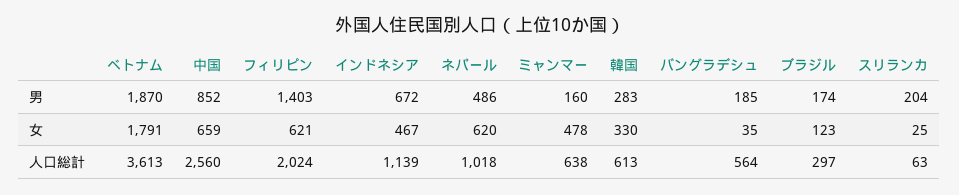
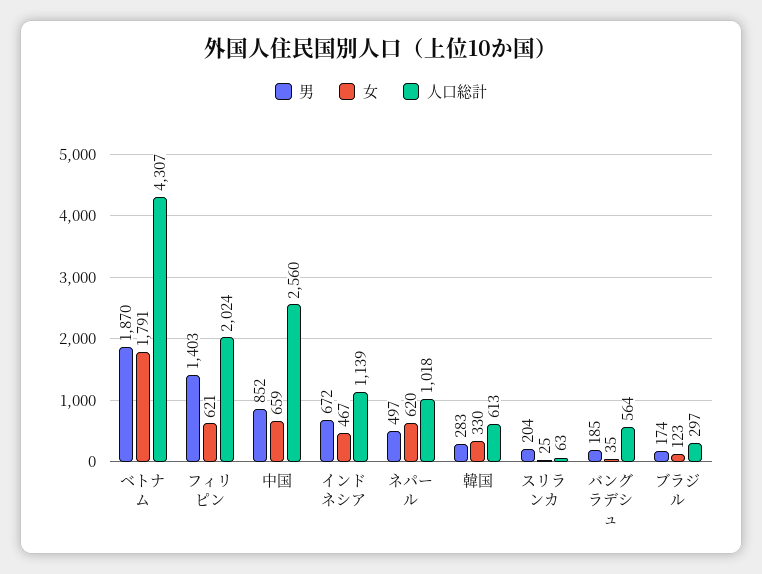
  {
    "男": {
      "ベトナム": 1870,
      "中国": 852,
      "フィリピン": 1403,
      "インドネシア": 672,
-     "ネパール": 486,
+     "ネパール": 497,
-     "ミャンマー": 160,
      "韓国": 283,
      "バングラデシュ": 185,
      "ブラジル": 174,
      "スリランカ": 204
    },
    "女": {
      "ベトナム": 1791,
      "中国": 659,
      "フィリピン": 621,
      "インドネシア": 467,
      "ネパール": 620,
-     "ミャンマー": 478,
      "韓国": 330,
      "バングラデシュ": 35,
      "ブラジル": 123,
      "スリランカ": 25
    },
    "人口総計": {
-     "ベトナム": 3613,
+     "ベトナム": 4307,
      "中国": 2560,
      "フィリピン": 2024,
      "インドネシア": 1139,
      "ネパール": 1018,
-     "ミャンマー": 638,
      "韓国": 613,
      "バングラデシュ": 564,
      "ブラジル": 297,
      "スリランカ": 63
    }
  }

